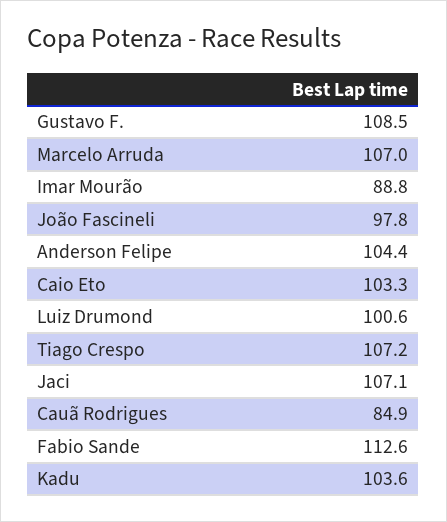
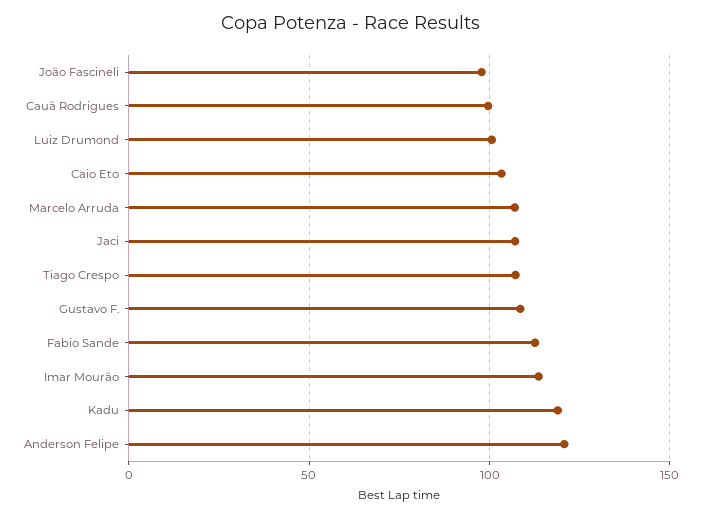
  {
    "Gustavo F.": 108.5,
    "Marcelo Arruda": 107,
-   "Imar Mourão": 88.8,
+   "Imar Mourão": 115,
    "João Fascineli": 97.8,
-   "Anderson Felipe": 104.4,
+   "Anderson Felipe": 120,
    "Caio Eto": 103.3,
    "Luiz Drumond": 100.6,
    "Tiago Crespo": 107.2,
    "Jaci": 107.1,
-   "Cauã Rodrigues": 84.9,
+   "Cauã Rodrigues": 100,
    "Fabio Sande": 112.6,
-   "Kadu": 103.6
+   "Kadu": 120
  }

